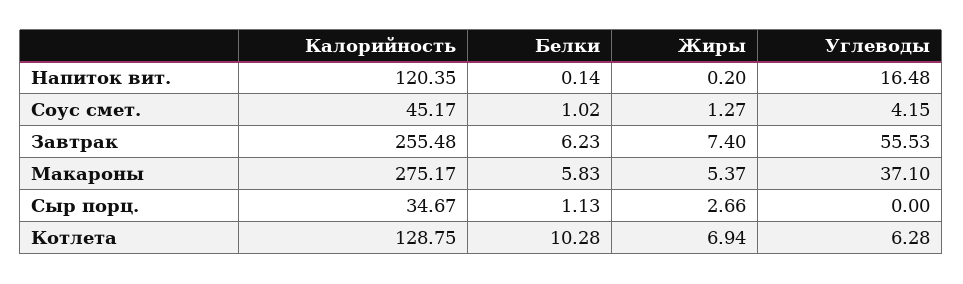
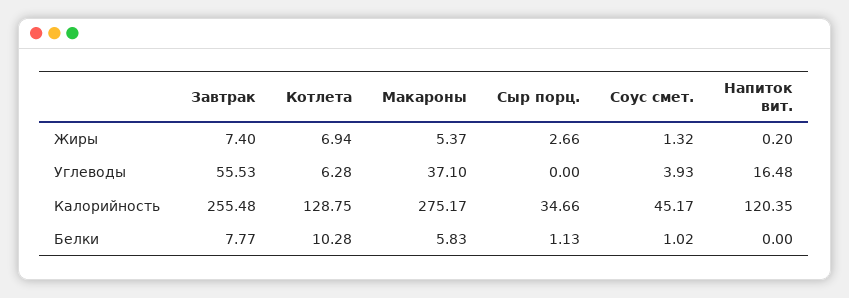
  {
    "Калорийность": {
      "Напиток вит.": 120.35,
      "Соус смет.": 45.17,
      "Завтрак": 255.48,
      "Макароны": 275.17,
-     "Сыр порц.": 34.67,
+     "Сыр порц.": 34.66,
      "Котлета": 128.75
    },
    "Белки": {
-     "Напиток вит.": 0.14,
+     "Напиток вит.": 0,
      "Соус смет.": 1.02,
-     "Завтрак": 6.23,
+     "Завтрак": 7.77,
      "Макароны": 5.83,
      "Сыр порц.": 1.13,
      "Котлета": 10.28
    },
    "Жиры": {
      "Напиток вит.": 0.2,
-     "Соус смет.": 1.27,
+     "Соус смет.": 1.32,
      "Завтрак": 7.4,
      "Макароны": 5.37,
      "Сыр порц.": 2.66,
      "Котлета": 6.94
    },
    "Углеводы": {
      "Напиток вит.": 16.48,
-     "Соус смет.": 4.15,
+     "Соус смет.": 3.93,
      "Завтрак": 55.53,
      "Макароны": 37.1,
      "Сыр порц.": 0,
      "Котлета": 6.28
    }
  }

